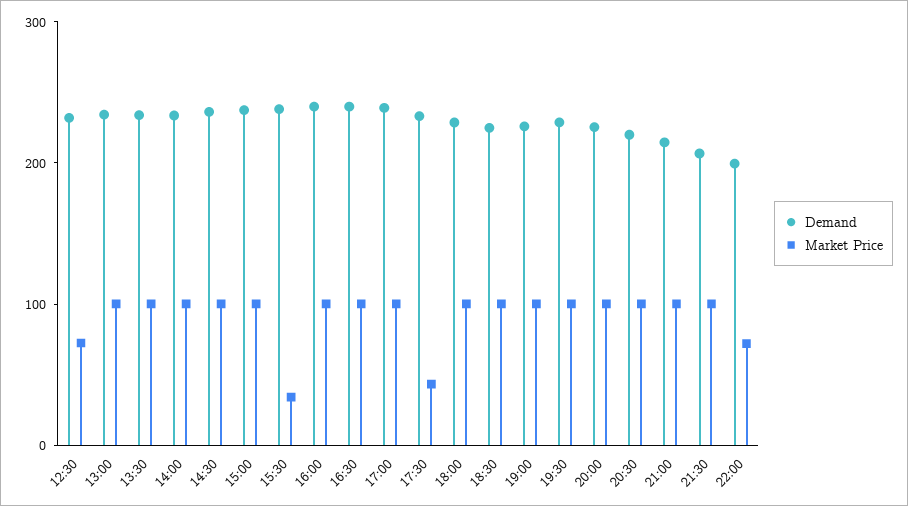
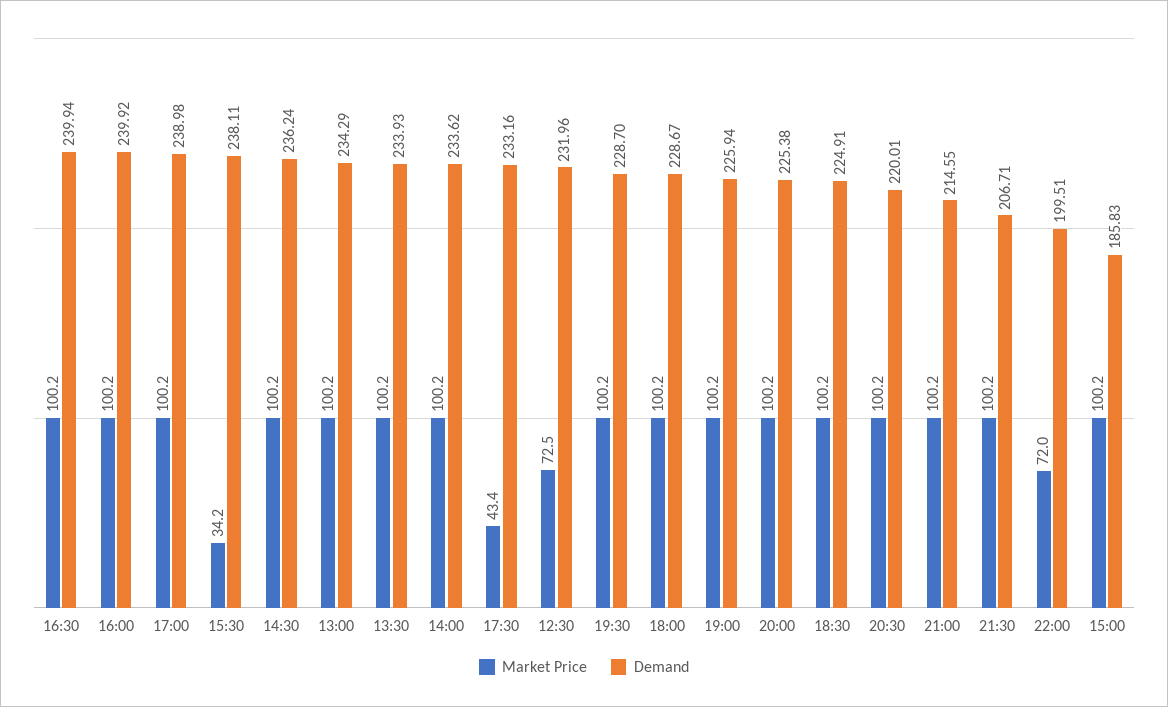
  {
    "Demand": {
      "12:30": 231.96,
      "13:00": 234.29,
      "13:30": 233.93,
      "14:00": 233.62,
      "14:30": 236.24,
-     "15:00": 240,
+     "15:00": 185.83,
      "15:30": 238.11,
      "16:00": 239.92,
      "16:30": 239.94,
      "17:00": 238.98,
      "17:30": 233.16,
      "18:00": 228.67,
      "18:30": 224.91,
      "19:00": 225.94,
      "19:30": 228.7,
      "20:00": 225.38,
      "20:30": 220.01,
      "21:00": 214.55,
      "21:30": 206.71,
      "22:00": 199.51
    },
    "Market Price": {
      "12:30": 72.5,
      "13:00": 100.2,
      "13:30": 100.2,
      "14:00": 100.2,
      "14:30": 100.2,
      "15:00": 100.2,
      "15:30": 34.2,
      "16:00": 100.2,
      "16:30": 100.2,
      "17:00": 100.2,
      "17:30": 43.4,
      "18:00": 100.2,
      "18:30": 100.2,
      "19:00": 100.2,
      "19:30": 100.2,
      "20:00": 100.2,
      "20:30": 100.2,
      "21:00": 100.2,
      "21:30": 100.2,
      "22:00": 72
    }
  }

